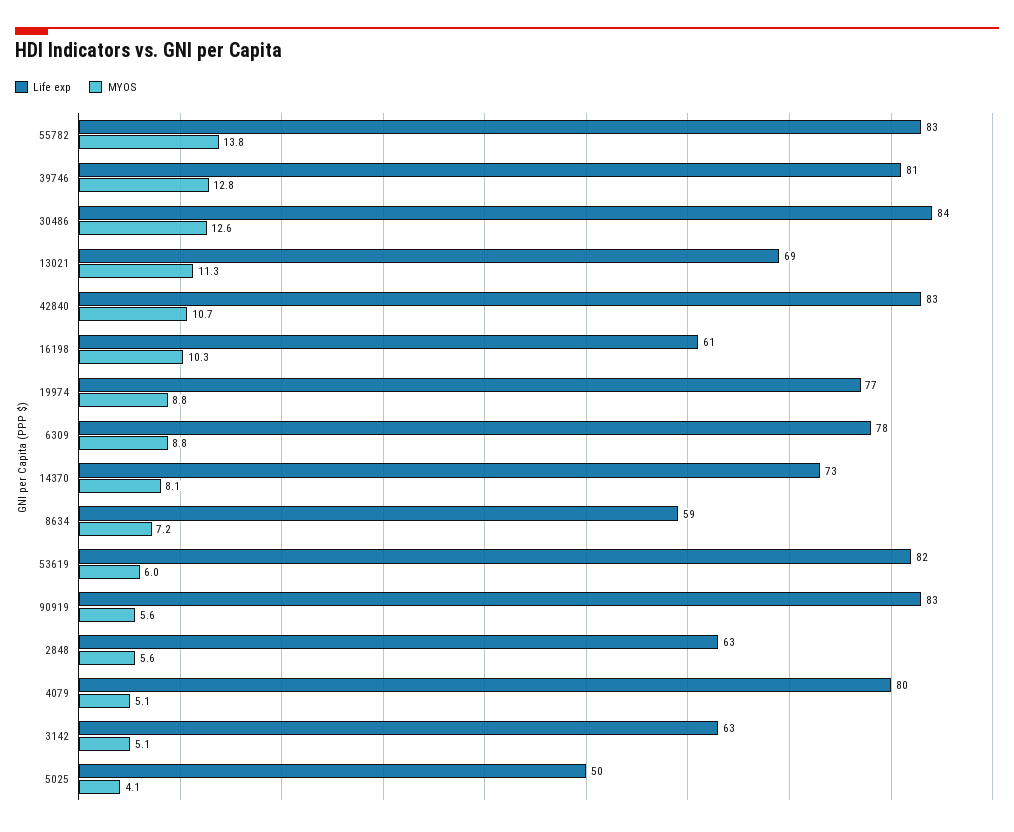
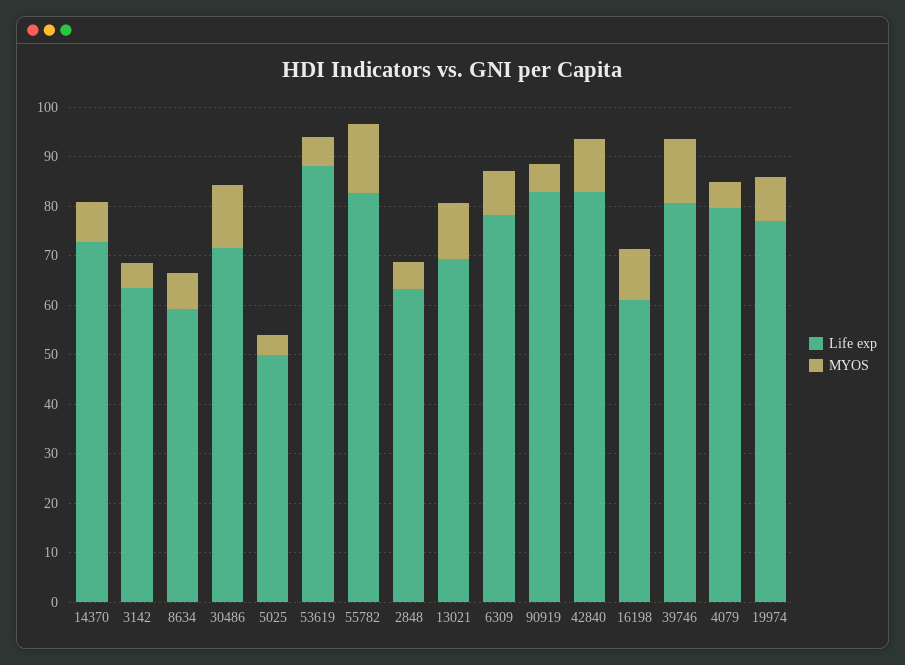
  {
    "Life exp": {
      "55782": 83,
      "39746": 81,
-     "30486": 84,
+     "30486": 72,
      "13021": 69,
      "42840": 83,
      "16198": 61,
      "19974": 77,
      "6309": 78,
      "14370": 73,
      "8634": 59,
-     "53619": 82,
+     "53619": 88,
      "90919": 83,
      "2848": 63,
      "4079": 80,
      "3142": 63,
      "5025": 50
    },
    "MYOS": {
      "55782": 13.8,
      "39746": 12.8,
      "30486": 12.6,
      "13021": 11.3,
      "42840": 10.7,
      "16198": 10.3,
      "19974": 8.8,
      "6309": 8.8,
      "14370": 8.1,
      "8634": 7.2,
      "53619": 6,
      "90919": 5.6,
      "2848": 5.6,
      "4079": 5.1,
      "3142": 5.1,
      "5025": 4.1
    }
  }

